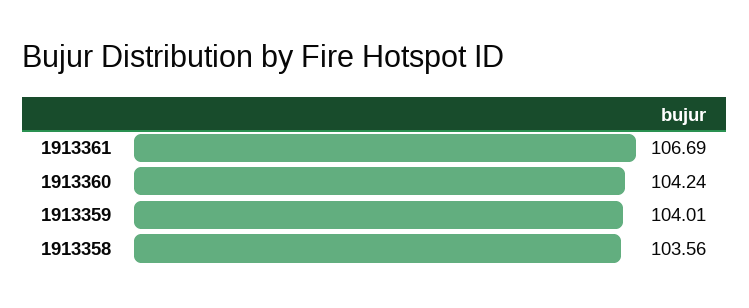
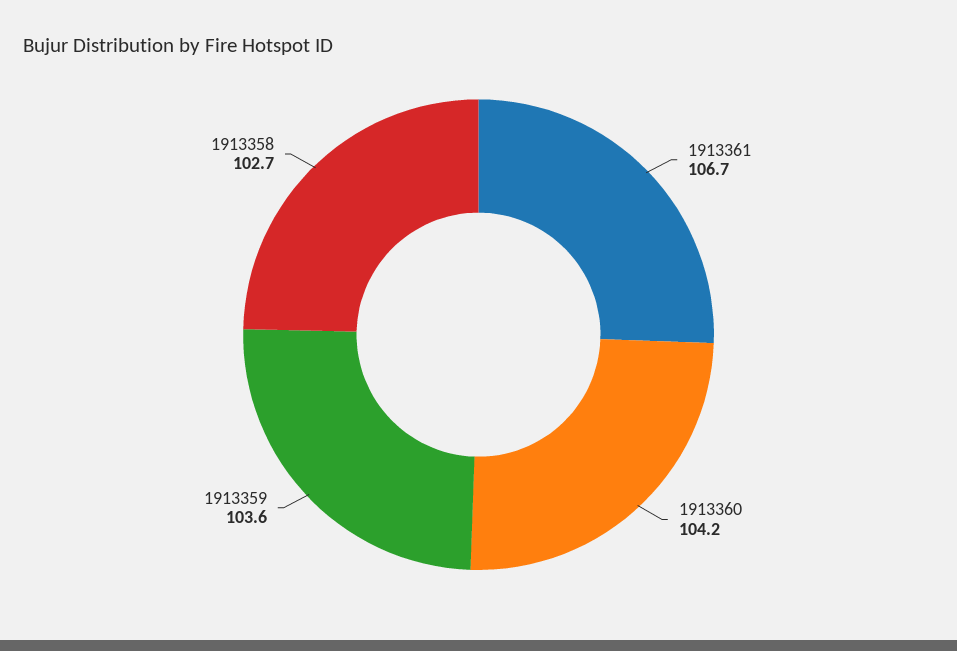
  {
    "1913361": 106.69,
    "1913360": 104.24,
-   "1913359": 104.01,
+   "1913359": 103.6,
-   "1913358": 103.56
+   "1913358": 102.7
  }

